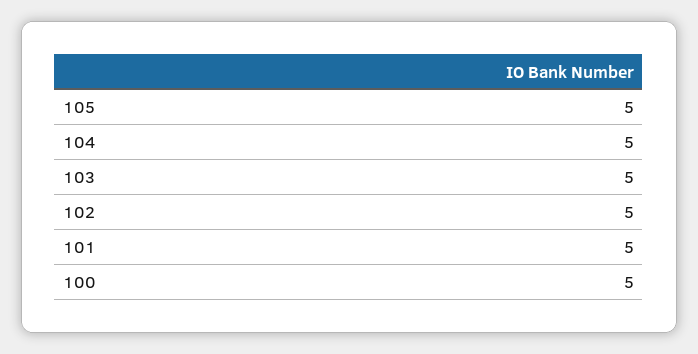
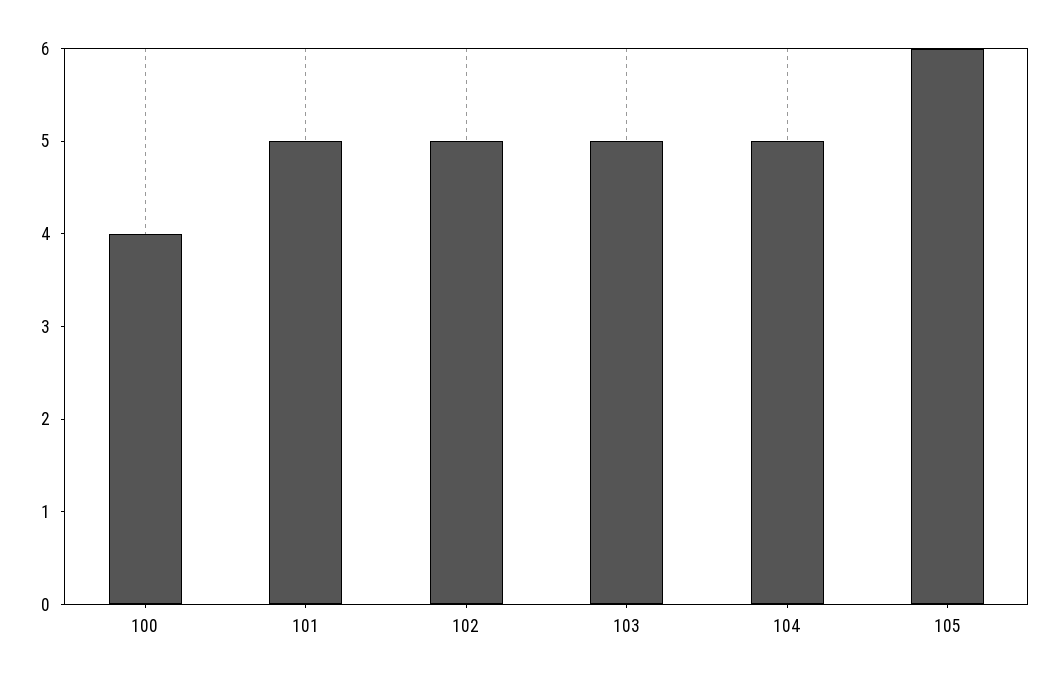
  {
-   "105": 5,
+   "105": 6,
    "104": 5,
    "103": 5,
    "102": 5,
    "101": 5,
-   "100": 5
+   "100": 4
  }

